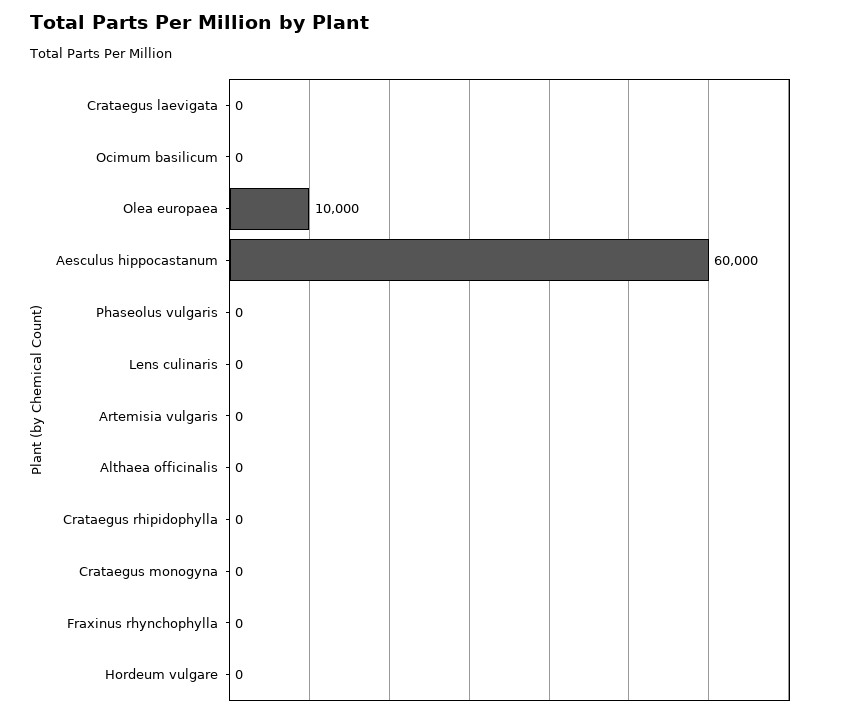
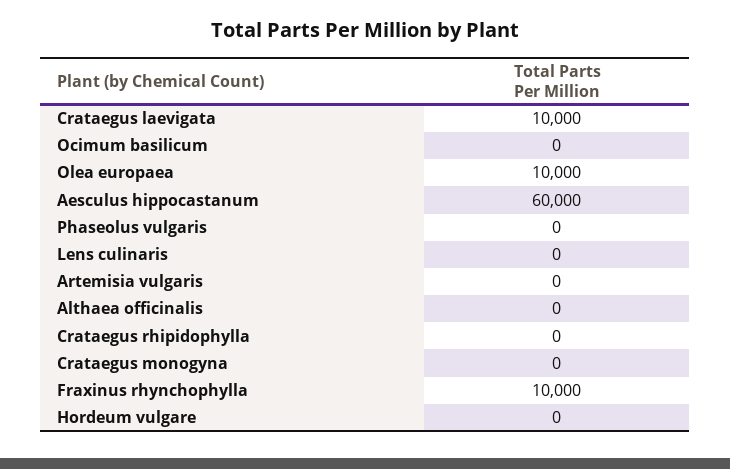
  {
-   "Crataegus laevigata": 0,
+   "Crataegus laevigata": 10000,
    "Ocimum basilicum": 0,
    "Olea europaea": 10000,
    "Aesculus hippocastanum": 60000,
    "Phaseolus vulgaris": 0,
    "Lens culinaris": 0,
    "Artemisia vulgaris": 0,
    "Althaea officinalis": 0,
    "Crataegus rhipidophylla": 0,
    "Crataegus monogyna": 0,
-   "Fraxinus rhynchophylla": 0,
+   "Fraxinus rhynchophylla": 10000,
    "Hordeum vulgare": 0
  }

